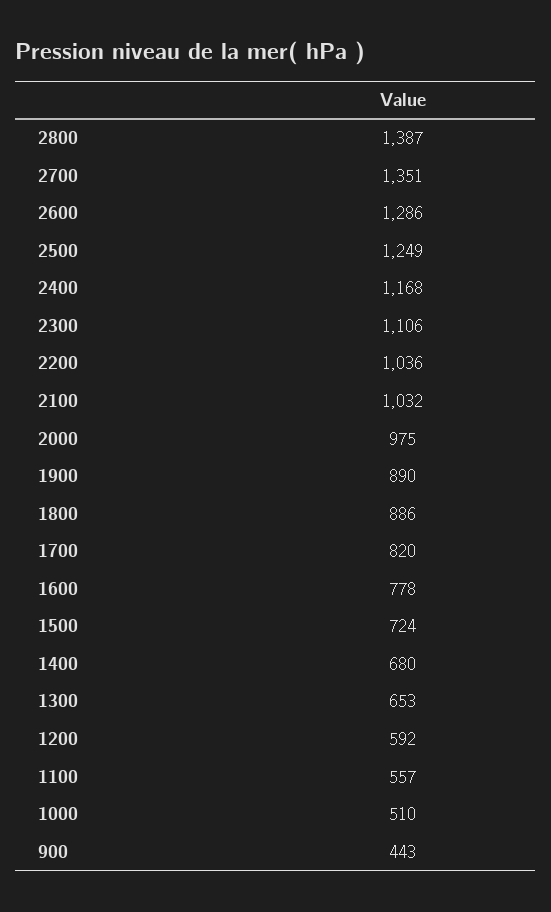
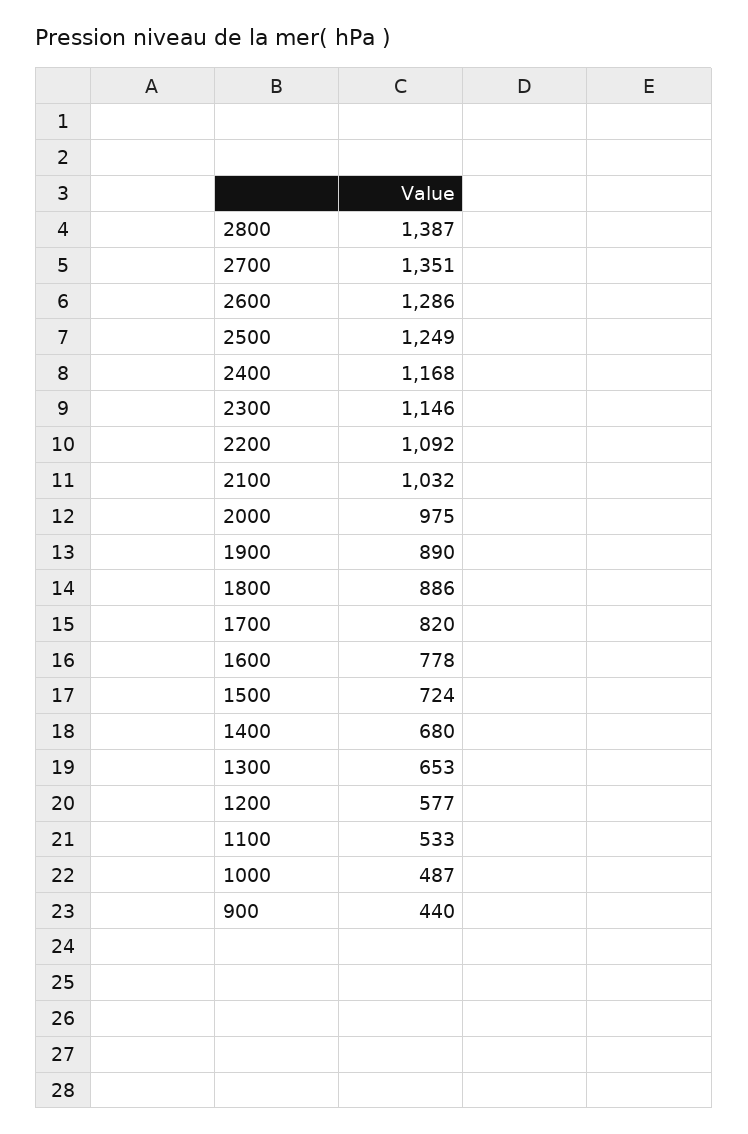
  {
    "2800": 1387,
    "2700": 1351,
    "2600": 1286,
    "2500": 1249,
    "2400": 1168,
-   "2300": 1106,
+   "2300": 1146,
-   "2200": 1036,
+   "2200": 1092,
    "2100": 1032,
    "2000": 975,
    "1900": 890,
    "1800": 886,
    "1700": 820,
    "1600": 778,
    "1500": 724,
    "1400": 680,
    "1300": 653,
-   "1200": 592,
+   "1200": 577,
-   "1100": 557,
+   "1100": 533,
-   "1000": 510,
+   "1000": 487,
-   "900": 443
+   "900": 440
  }

